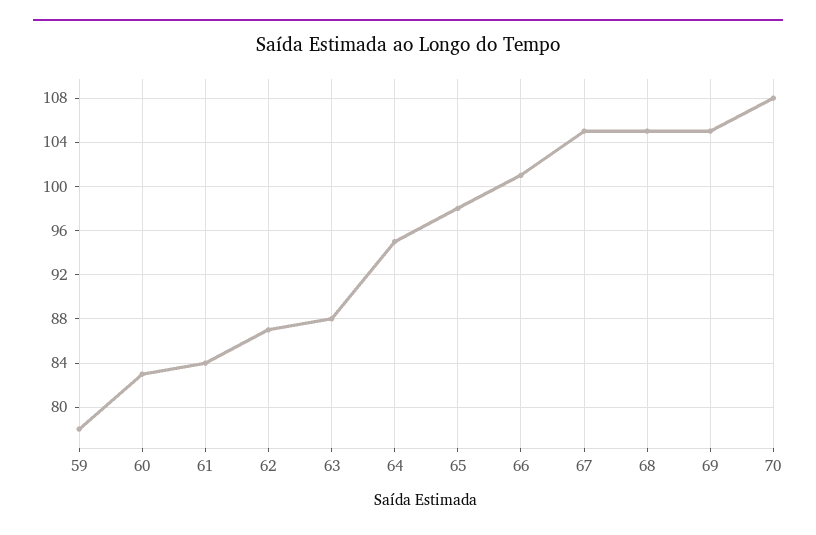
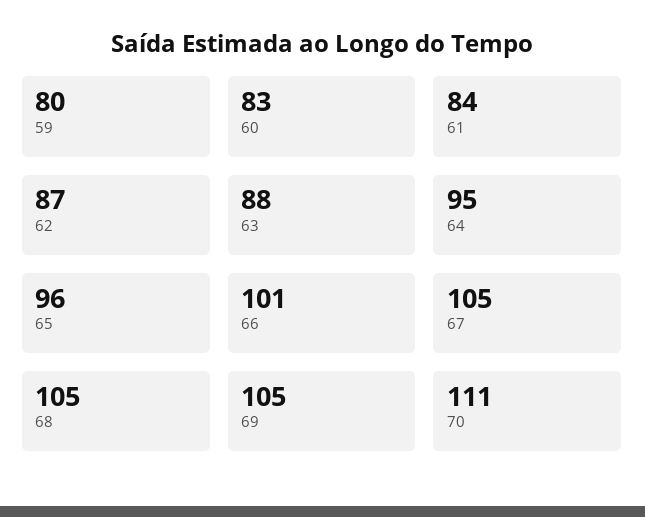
  {
-   "59": 78,
+   "59": 80,
    "60": 83,
    "61": 84,
    "62": 87,
    "63": 88,
    "64": 95,
-   "65": 98,
+   "65": 96,
    "66": 101,
    "67": 105,
    "68": 105,
    "69": 105,
-   "70": 108
+   "70": 111
  }

